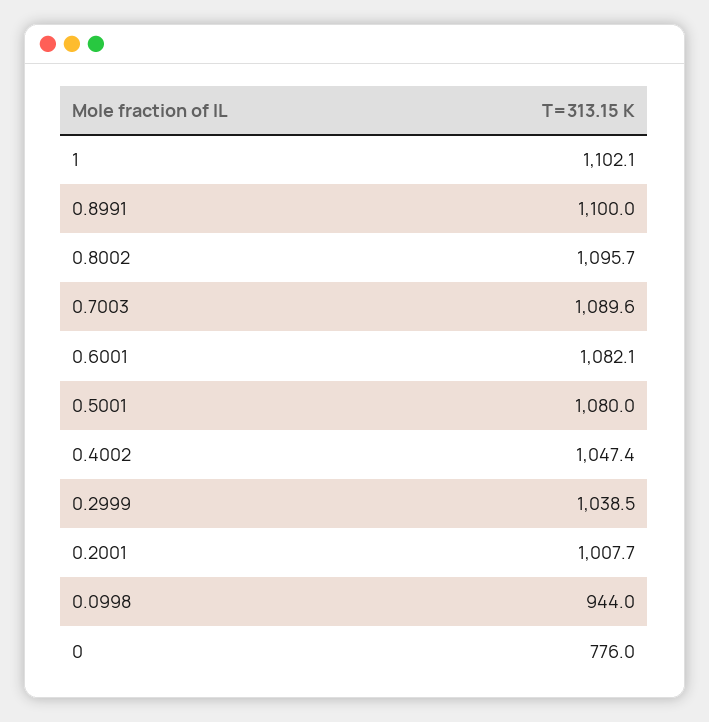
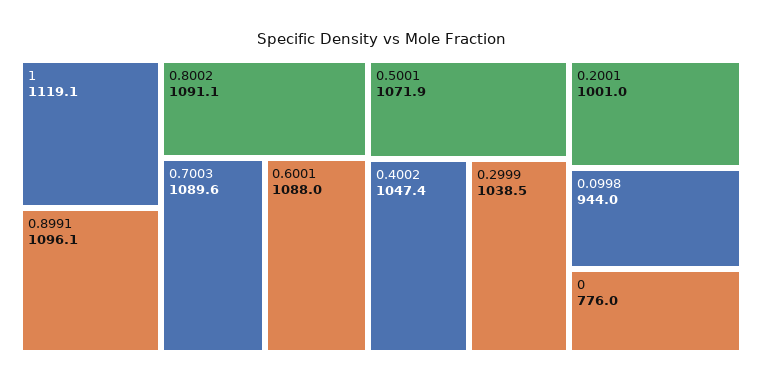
  {
-   "1": 1102.1,
+   "1": 1119.1,
-   "0.8991": 1100,
+   "0.8991": 1096.1,
-   "0.8002": 1095.7,
+   "0.8002": 1091.1,
    "0.7003": 1089.6,
-   "0.6001": 1082.1,
+   "0.6001": 1088,
-   "0.5001": 1080,
+   "0.5001": 1071.9,
    "0.4002": 1047.4,
    "0.2999": 1038.5,
-   "0.2001": 1007.7,
+   "0.2001": 1001,
    "0.0998": 944,
    "0": 776
  }

